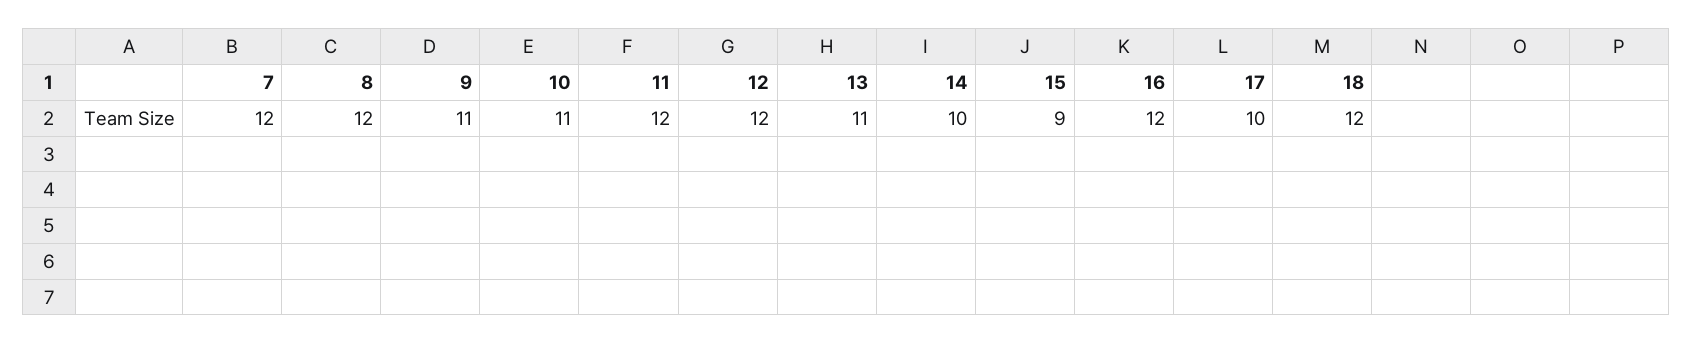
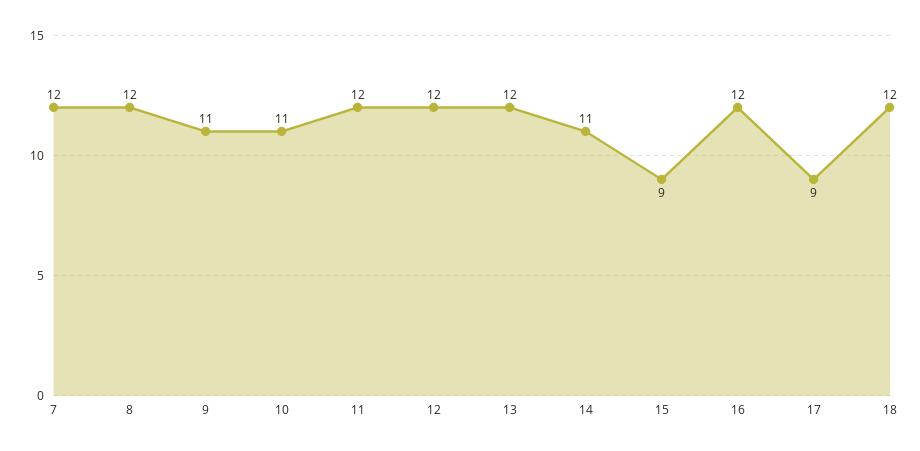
  {
    "7": 12,
    "8": 12,
    "9": 11,
    "10": 11,
    "11": 12,
    "12": 12,
-   "13": 11,
+   "13": 12,
-   "14": 10,
+   "14": 11,
    "15": 9,
    "16": 12,
-   "17": 10,
+   "17": 9,
    "18": 12
  }

